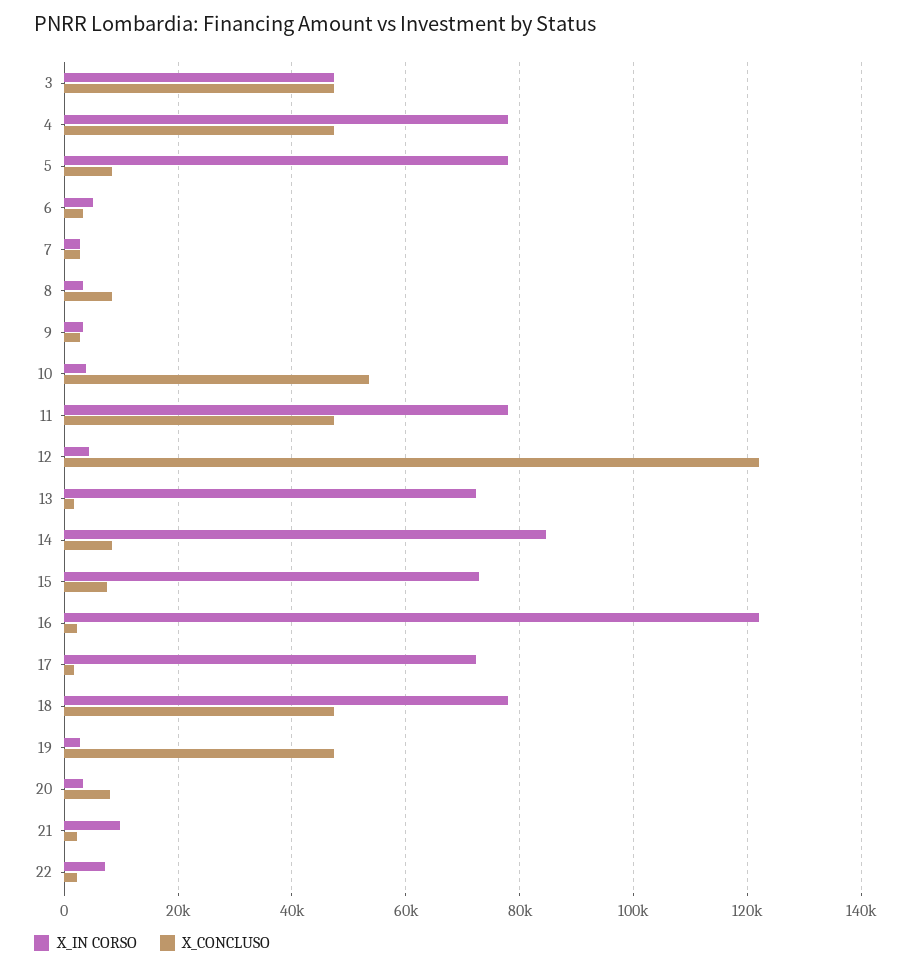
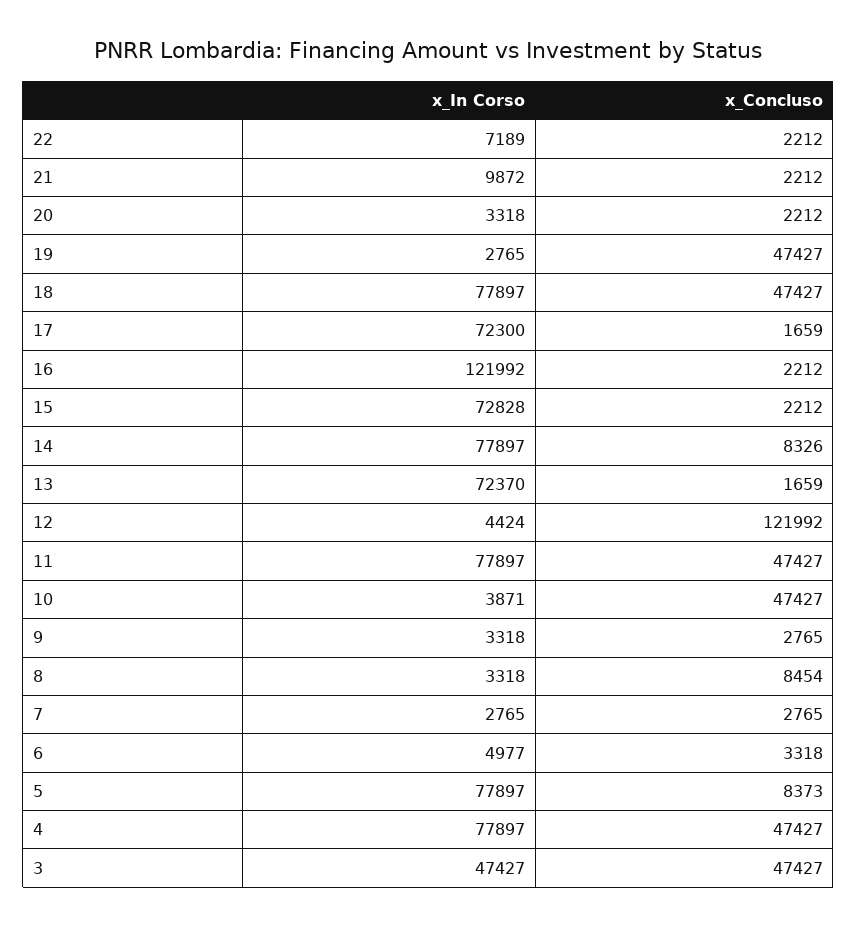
  {
    "X_IN CORSO": {
      "3": 47427,
      "4": 77897,
      "5": 77897,
      "6": 4977,
      "7": 2765,
      "8": 3318,
      "9": 3318,
      "10": 3871,
      "11": 77897,
      "12": 4424,
      "13": 72370,
-     "14": 84000,
+     "14": 77897,
      "15": 72828,
      "16": 121992,
      "17": 72300,
      "18": 77897,
      "19": 2765,
      "20": 3318,
      "21": 9872,
      "22": 7189
    },
    "X_CONCLUSO": {
      "3": 47427,
      "4": 47427,
      "5": 8373,
      "6": 3318,
      "7": 2765,
      "8": 8454,
      "9": 2765,
-     "10": 54000,
+     "10": 47427,
      "11": 47427,
      "12": 121992,
      "13": 1659,
      "14": 8326,
-     "15": 8000,
+     "15": 2212,
      "16": 2212,
      "17": 1659,
      "18": 47427,
      "19": 47427,
-     "20": 8000,
+     "20": 2212,
      "21": 2212,
      "22": 2212
    }
  }

